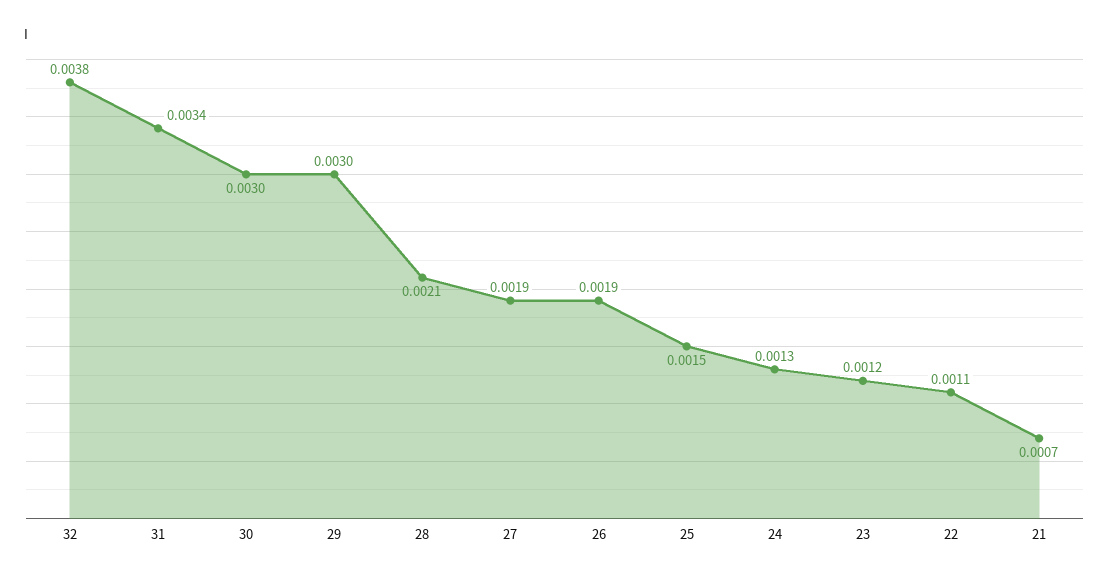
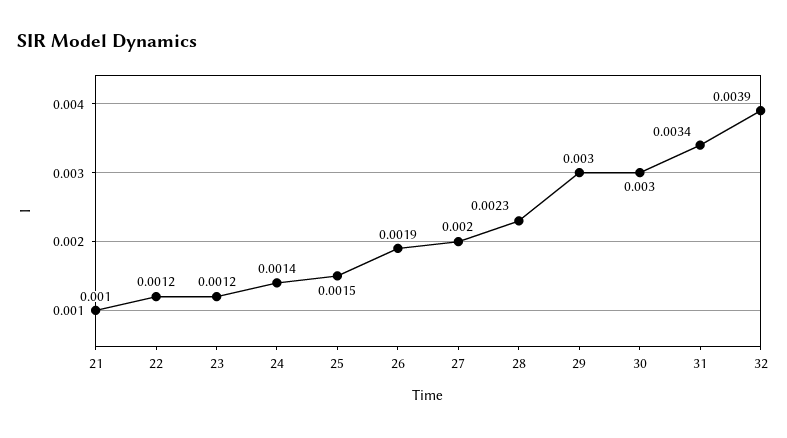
  {
-   "32": 0.0038,
+   "32": 0.0039,
    "31": 0.0034,
    "30": 0.003,
    "29": 0.003,
-   "28": 0.0021,
+   "28": 0.0023,
-   "27": 0.0019,
+   "27": 0.002,
    "26": 0.0019,
    "25": 0.0015,
-   "24": 0.0013,
+   "24": 0.0014,
    "23": 0.0012,
-   "22": 0.0011,
+   "22": 0.0012,
-   "21": 0.0007
+   "21": 0.001
  }

